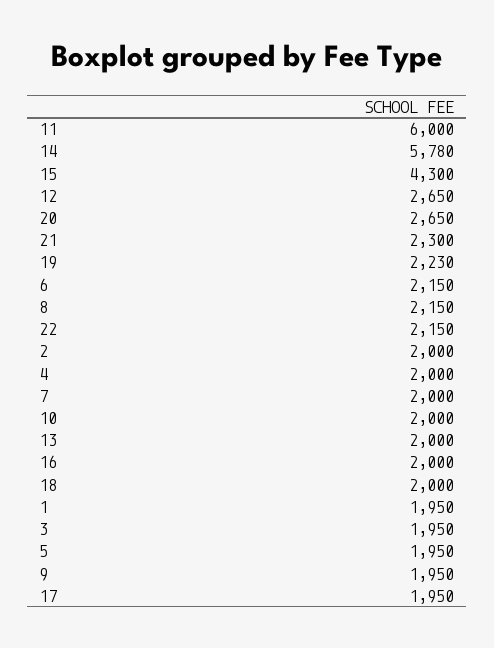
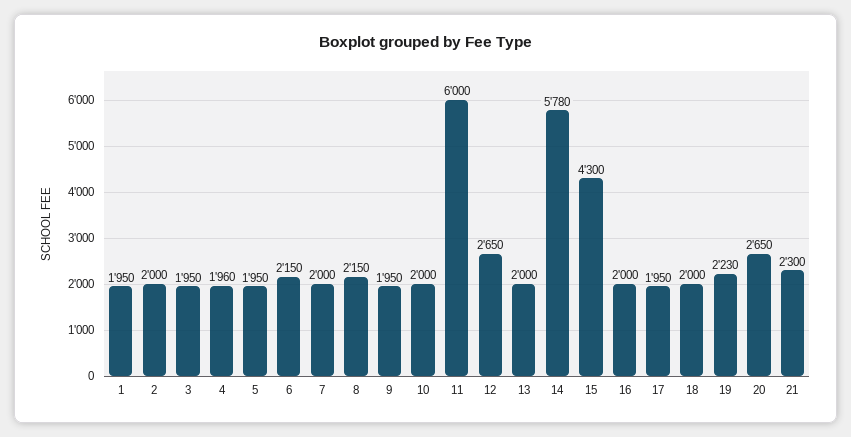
  {
    "11": 6000,
    "14": 5780,
    "15": 4300,
    "12": 2650,
    "20": 2650,
    "21": 2300,
    "19": 2230,
    "6": 2150,
    "8": 2150,
-   "22": 2150,
    "2": 2000,
-   "4": 2000,
+   "4": 1960,
    "7": 2000,
    "10": 2000,
    "13": 2000,
    "16": 2000,
    "18": 2000,
    "1": 1950,
    "3": 1950,
    "5": 1950,
    "9": 1950,
    "17": 1950
  }

